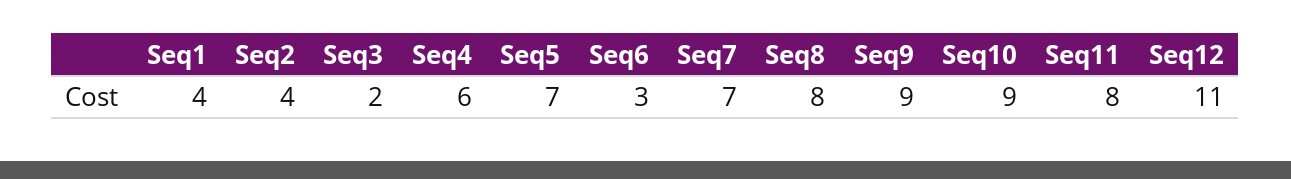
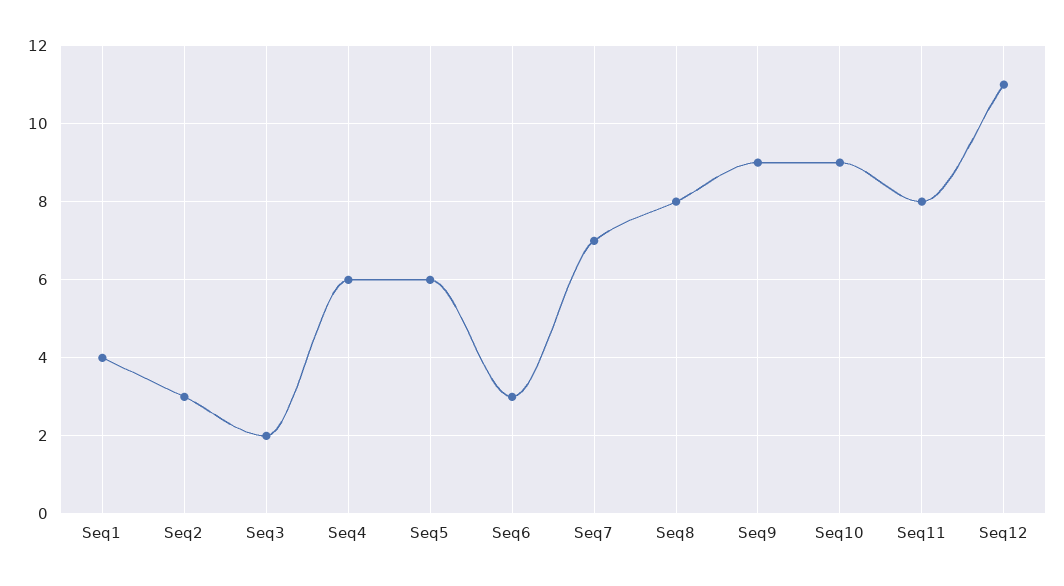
  {
    "Seq1": 4,
-   "Seq2": 4,
+   "Seq2": 3,
    "Seq3": 2,
    "Seq4": 6,
-   "Seq5": 7,
+   "Seq5": 6,
    "Seq6": 3,
    "Seq7": 7,
    "Seq8": 8,
    "Seq9": 9,
    "Seq10": 9,
    "Seq11": 8,
    "Seq12": 11
  }

